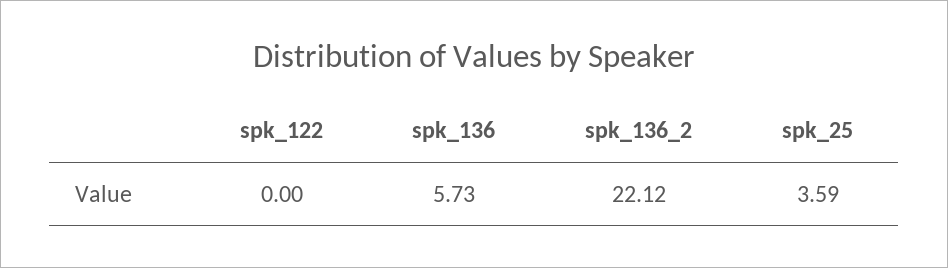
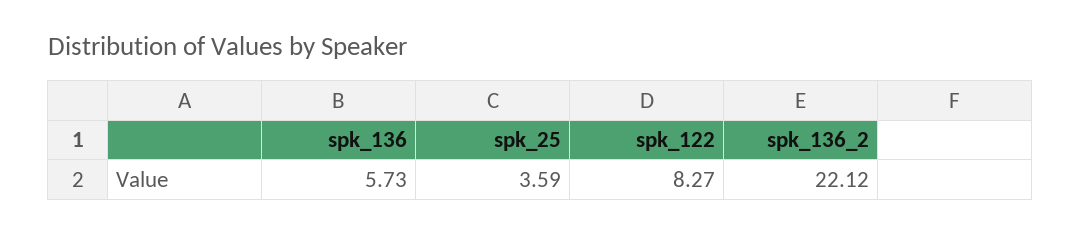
  {
-   "spk_122": 0,
+   "spk_122": 8.27,
    "spk_136": 5.73,
    "spk_136_2": 22.12,
    "spk_25": 3.59
  }

